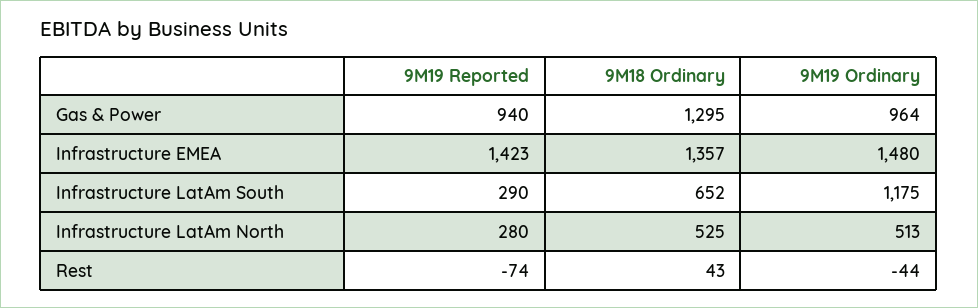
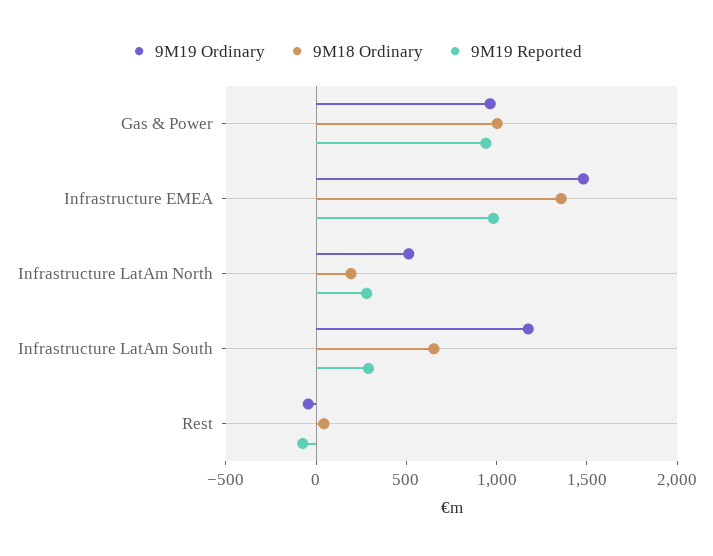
  {
    "9M19 Reported": {
      "Gas & Power": 940,
-     "Infrastructure EMEA": 1423,
+     "Infrastructure EMEA": 1000,
      "Infrastructure LatAm South": 290,
      "Infrastructure LatAm North": 280,
      "Rest": -74
    },
    "9M18 Ordinary": {
-     "Gas & Power": 1295,
+     "Gas & Power": 1000,
      "Infrastructure EMEA": 1357,
      "Infrastructure LatAm South": 652,
-     "Infrastructure LatAm North": 525,
+     "Infrastructure LatAm North": 200,
      "Rest": 43
    },
    "9M19 Ordinary": {
      "Gas & Power": 964,
      "Infrastructure EMEA": 1480,
      "Infrastructure LatAm South": 1175,
      "Infrastructure LatAm North": 513,
      "Rest": -44
    }
  }

